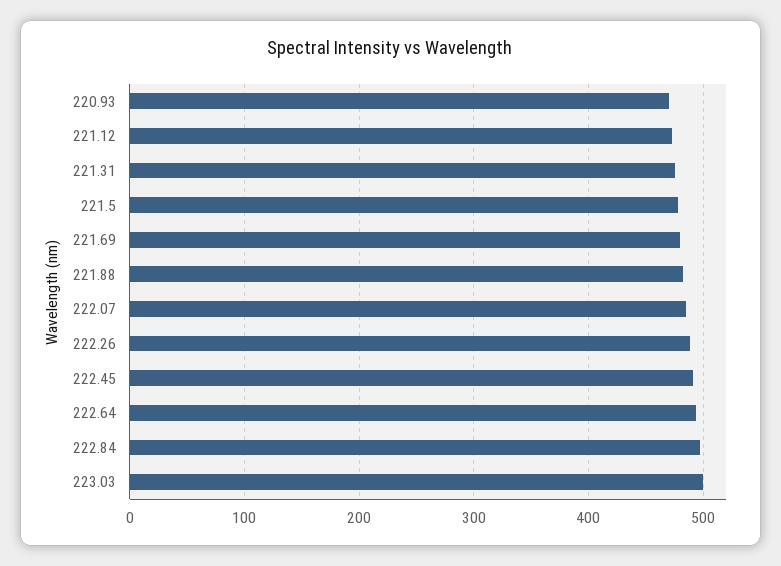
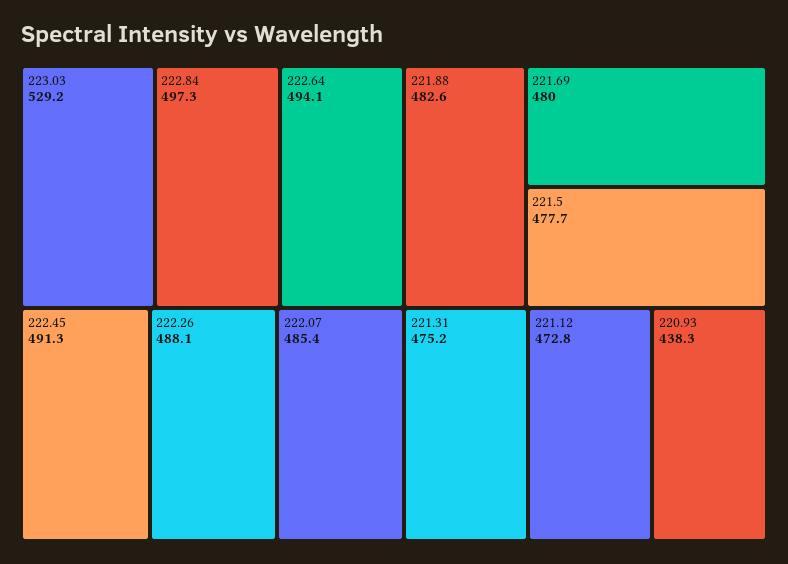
  {
-   "220.93": 470,
+   "220.93": 438.3,
    "221.12": 472.8,
    "221.31": 475.2,
    "221.5": 477.7,
    "221.69": 480,
    "221.88": 482.6,
    "222.07": 485.4,
    "222.26": 488.1,
    "222.45": 491.3,
    "222.64": 494.1,
    "222.84": 497.3,
-   "223.03": 500
+   "223.03": 529.2
  }

